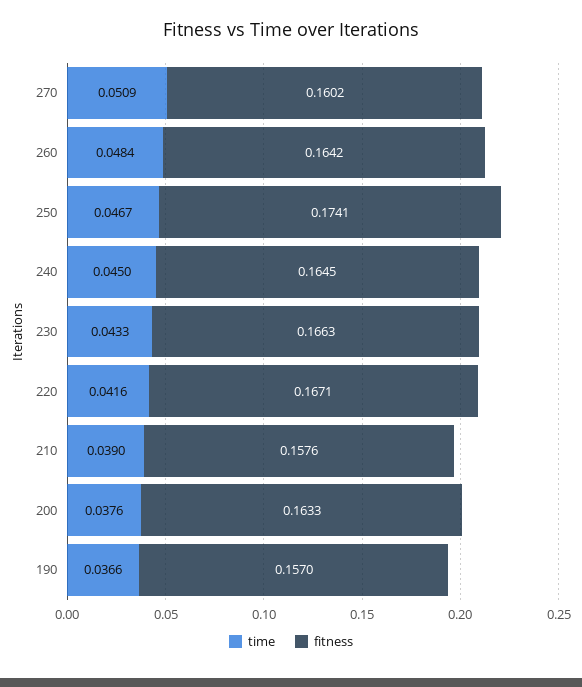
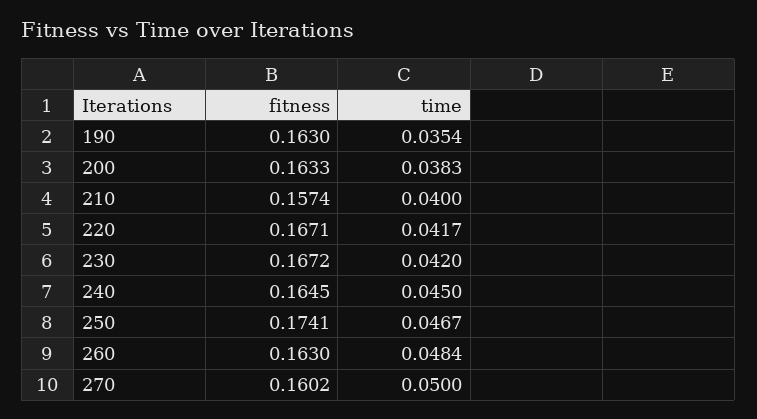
  {
    "time": {
-     "270": 0.0509,
+     "270": 0.05,
      "260": 0.0484,
      "250": 0.0467,
      "240": 0.045,
-     "230": 0.0433,
+     "230": 0.042,
-     "220": 0.0416,
+     "220": 0.0417,
-     "210": 0.039,
+     "210": 0.04,
-     "200": 0.0376,
+     "200": 0.0383,
-     "190": 0.0366
+     "190": 0.0354
    },
    "fitness": {
      "270": 0.1602,
-     "260": 0.1642,
+     "260": 0.163,
      "250": 0.1741,
      "240": 0.1645,
-     "230": 0.1663,
+     "230": 0.1672,
      "220": 0.1671,
-     "210": 0.1576,
+     "210": 0.1574,
      "200": 0.1633,
-     "190": 0.157
+     "190": 0.163
    }
  }

